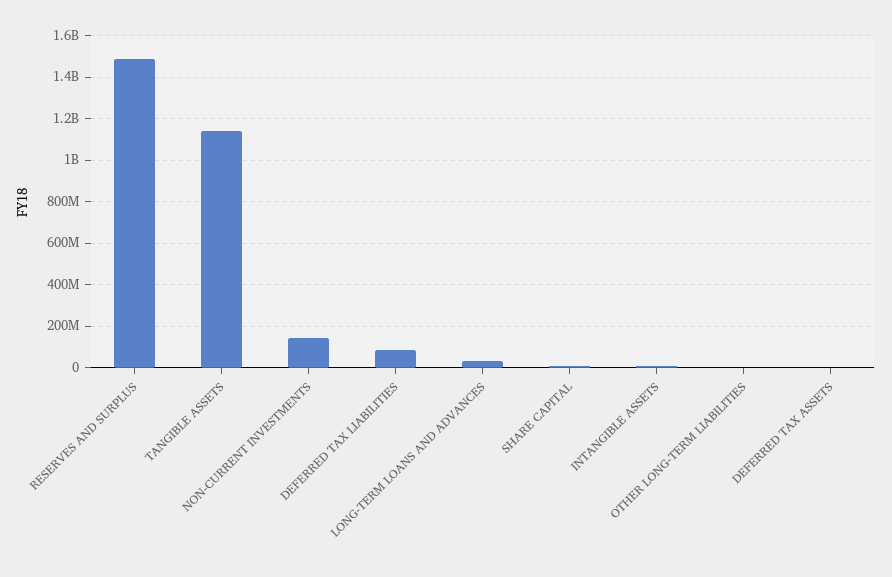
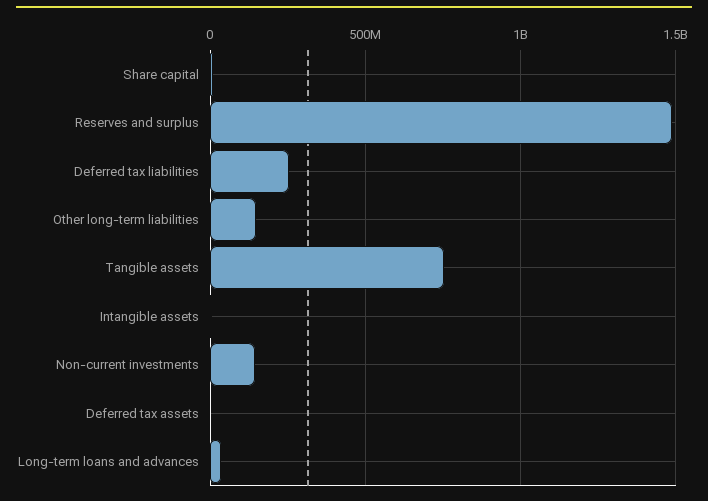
  {
    "RESERVES AND SURPLUS": 1500000000,
-   "TANGIBLE ASSETS": 1150000000,
+   "TANGIBLE ASSETS": 750000000,
    "NON-CURRENT INVESTMENTS": 150000000,
-   "DEFERRED TAX LIABILITIES": 100000000,
+   "DEFERRED TAX LIABILITIES": 250000000,
    "LONG-TERM LOANS AND ADVANCES": 50000000,
    "SHARE CAPITAL": 0,
    "INTANGIBLE ASSETS": 0,
-   "OTHER LONG-TERM LIABILITIES": 0,
+   "OTHER LONG-TERM LIABILITIES": 150000000,
    "DEFERRED TAX ASSETS": 0
  }

